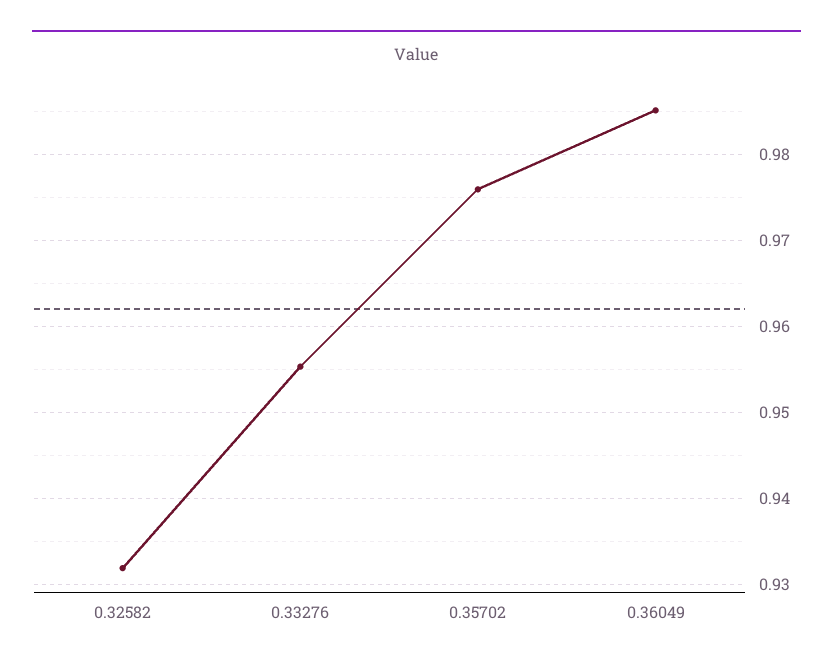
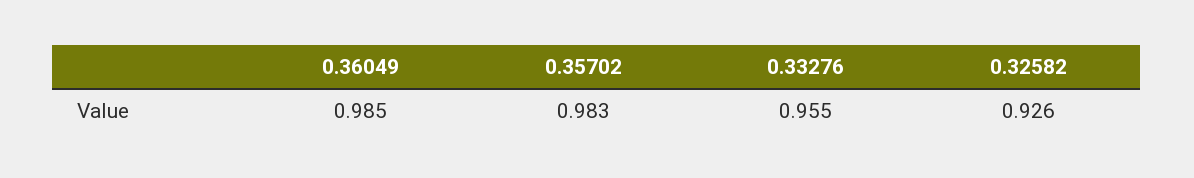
  {
-   "0.32582": 0.932,
+   "0.32582": 0.926,
    "0.33276": 0.955,
-   "0.35702": 0.976,
+   "0.35702": 0.983,
    "0.36049": 0.985
  }

